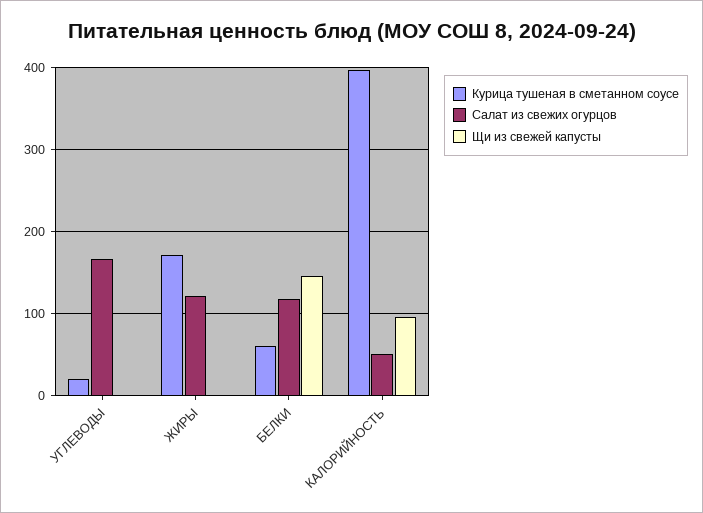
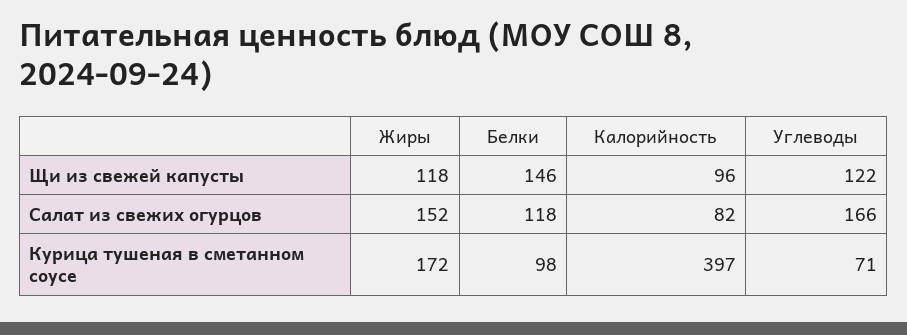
  {
    "Курица тушеная в сметанном соусе": {
-     "УГЛЕВОДЫ": 20,
+     "УГЛЕВОДЫ": 71,
      "ЖИРЫ": 172,
-     "БЕЛКИ": 60,
+     "БЕЛКИ": 98,
      "КАЛОРИЙНОСТЬ": 397
    },
    "Салат из свежих огурцов": {
      "УГЛЕВОДЫ": 166,
-     "ЖИРЫ": 120,
+     "ЖИРЫ": 152,
      "БЕЛКИ": 118,
-     "КАЛОРИЙНОСТЬ": 50
+     "КАЛОРИЙНОСТЬ": 82
    },
    "Щи из свежей капусты": {
-     "УГЛЕВОДЫ": 0,
+     "УГЛЕВОДЫ": 122,
-     "ЖИРЫ": 0,
+     "ЖИРЫ": 118,
      "БЕЛКИ": 146,
      "КАЛОРИЙНОСТЬ": 96
    }
  }

